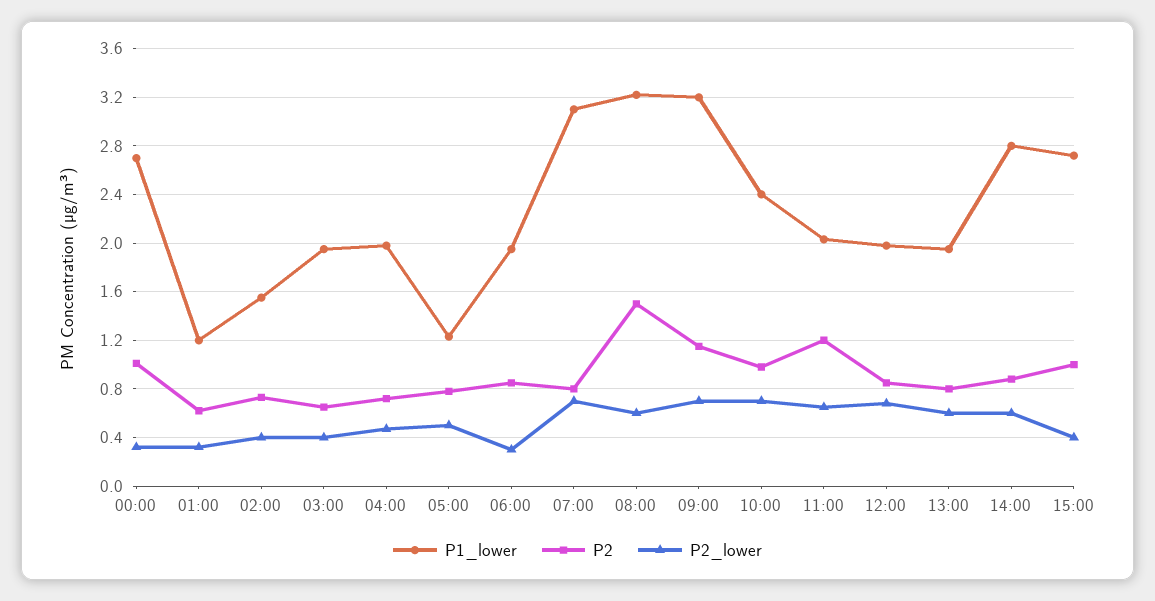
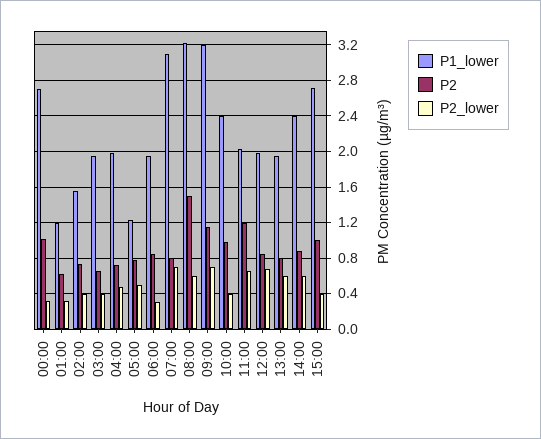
  {
    "P1_lower": {
      "00:00": 2.7,
      "01:00": 1.2,
      "02:00": 1.55,
      "03:00": 1.95,
      "04:00": 2,
      "05:00": 1.25,
      "06:00": 1.95,
      "07:00": 3.1,
      "08:00": 3.2,
      "09:00": 3.2,
      "10:00": 2.4,
      "11:00": 2.05,
      "12:00": 2,
      "13:00": 1.95,
-     "14:00": 2.8,
+     "14:00": 2.4,
      "15:00": 2.7
    },
    "P2": {
      "00:00": 1,
      "01:00": 0.6,
      "02:00": 0.75,
      "03:00": 0.65,
      "04:00": 0.7,
      "05:00": 0.8,
      "06:00": 0.85,
      "07:00": 0.8,
      "08:00": 1.5,
      "09:00": 1.15,
      "10:00": 1,
      "11:00": 1.2,
      "12:00": 0.85,
      "13:00": 0.8,
      "14:00": 0.9,
      "15:00": 1
    },
    "P2_lower": {
      "00:00": 0.3,
      "01:00": 0.3,
      "02:00": 0.4,
      "03:00": 0.4,
      "04:00": 0.45,
      "05:00": 0.5,
      "06:00": 0.3,
      "07:00": 0.7,
      "08:00": 0.6,
      "09:00": 0.7,
-     "10:00": 0.7,
+     "10:00": 0.4,
      "11:00": 0.65,
      "12:00": 0.7,
      "13:00": 0.6,
      "14:00": 0.6,
      "15:00": 0.4
    }
  }

